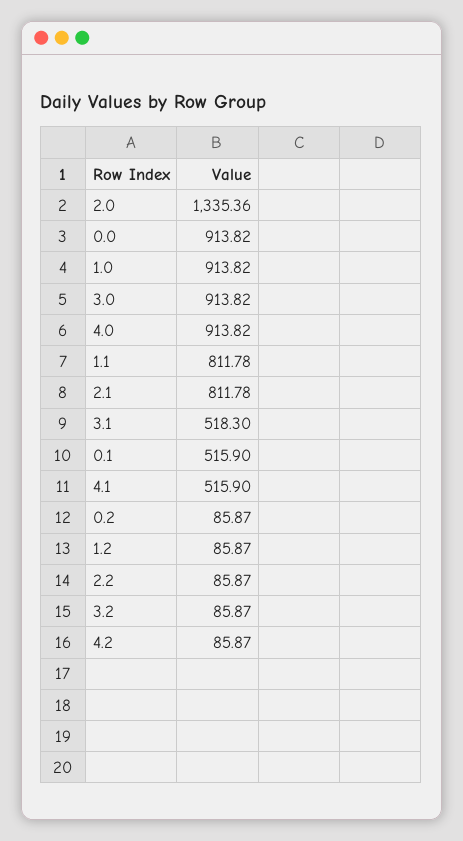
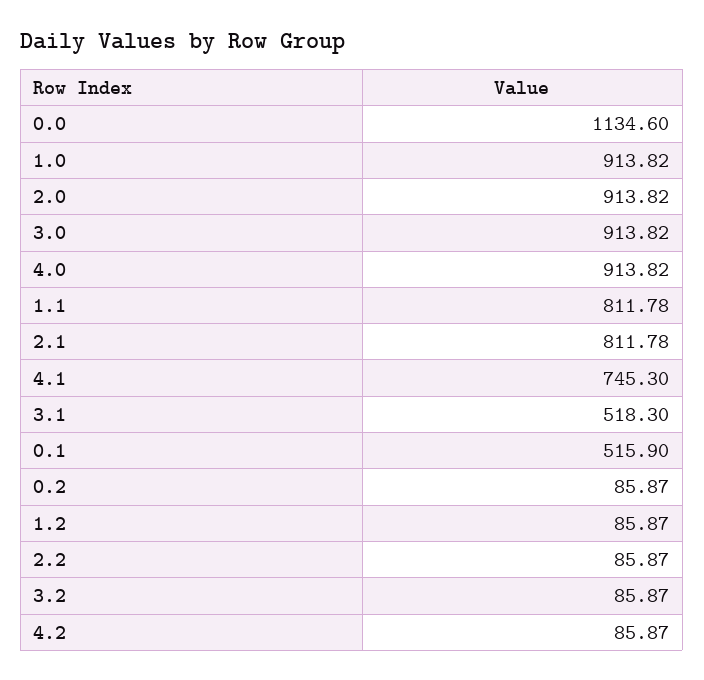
  {
-   "2.0": 1335.36,
+   "2.0": 913.82,
-   "0.0": 913.82,
+   "0.0": 1134.6,
    "1.0": 913.82,
    "3.0": 913.82,
    "4.0": 913.82,
    "1.1": 811.78,
    "2.1": 811.78,
    "3.1": 518.3,
    "0.1": 515.9,
-   "4.1": 515.9,
+   "4.1": 745.3,
    "0.2": 85.87,
    "1.2": 85.87,
    "2.2": 85.87,
    "3.2": 85.87,
    "4.2": 85.87
  }

